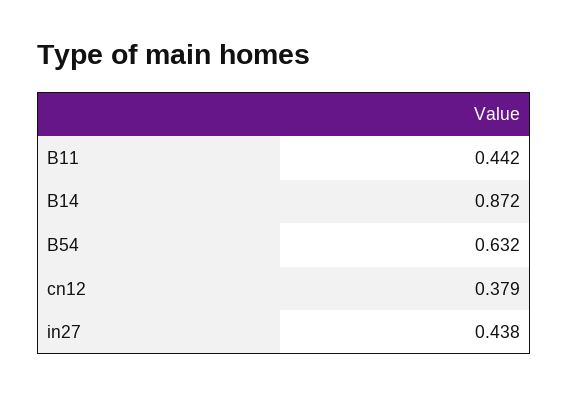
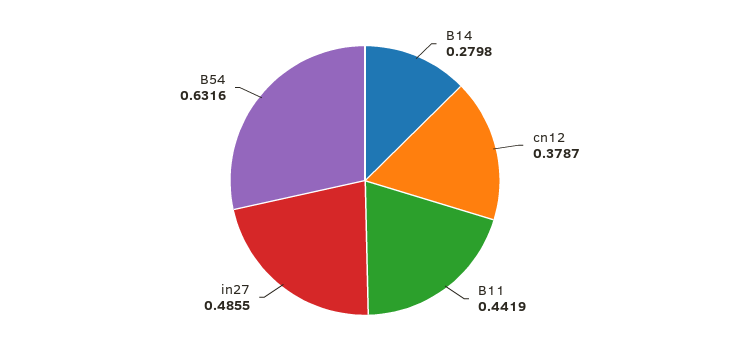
  {
    "B11": 0.4419,
-   "B14": 0.872,
+   "B14": 0.2798,
    "B54": 0.6316,
    "cn12": 0.3787,
-   "in27": 0.438
+   "in27": 0.4855
  }

